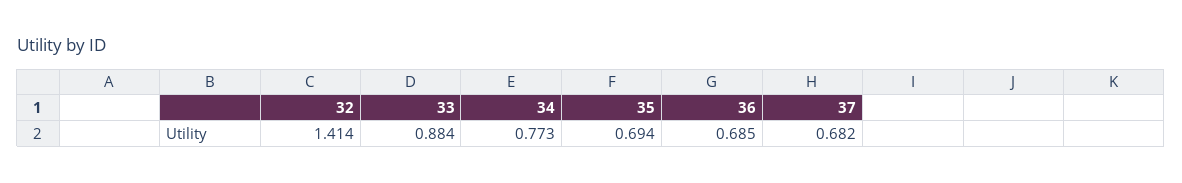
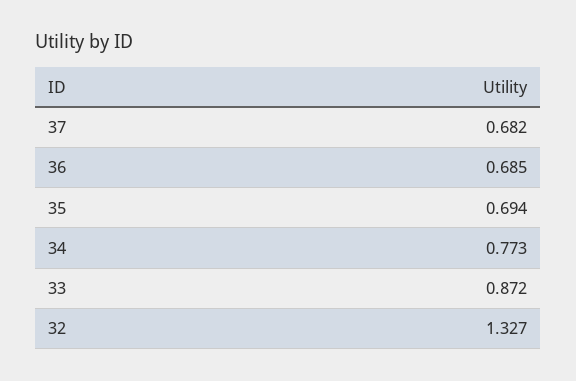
  {
-   "32": 1.414,
+   "32": 1.327,
-   "33": 0.884,
+   "33": 0.872,
    "34": 0.773,
    "35": 0.694,
    "36": 0.685,
    "37": 0.682
  }

